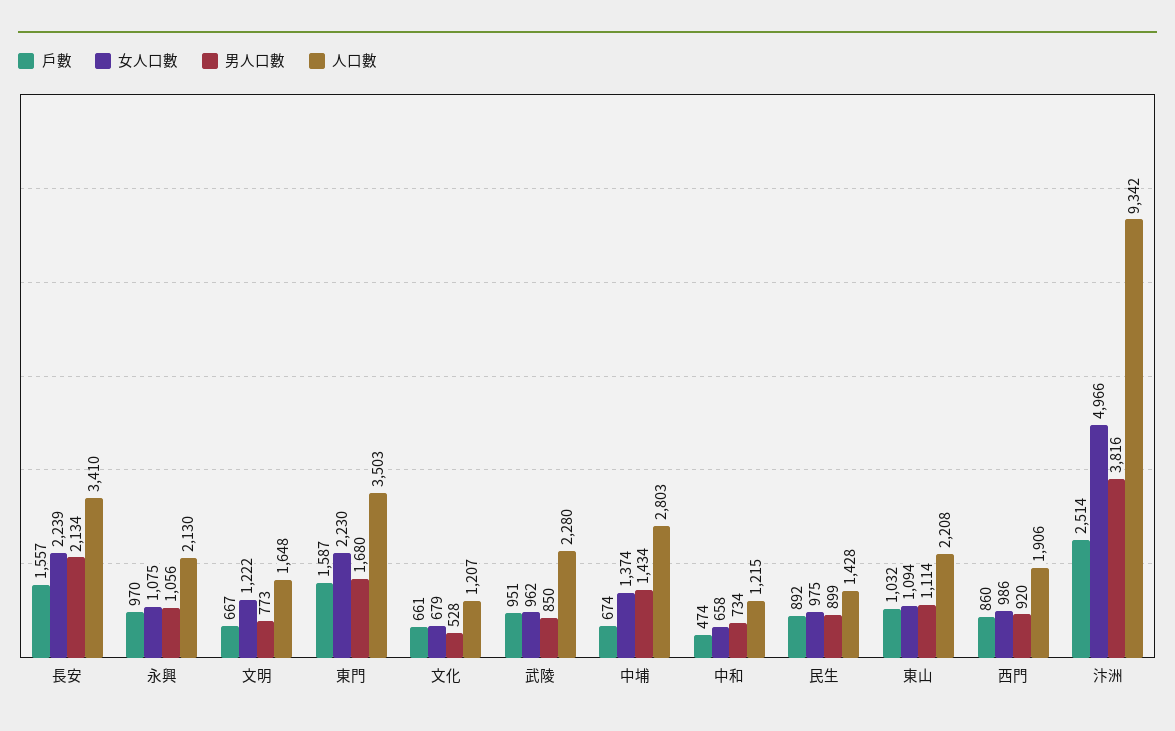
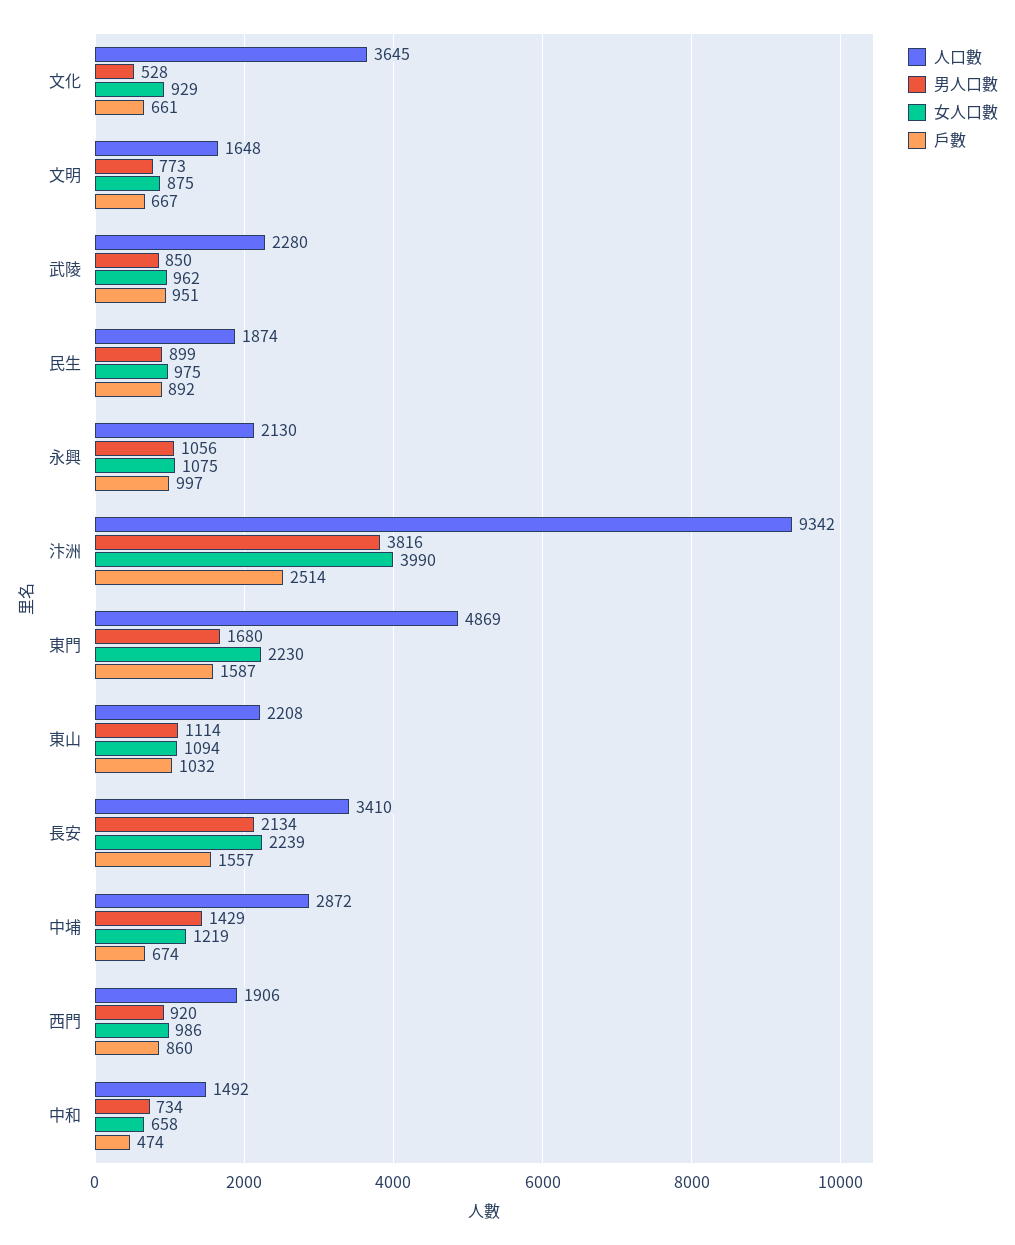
  {
    "戶數": {
      "長安": 1557,
-     "永興": 970,
+     "永興": 997,
      "文明": 667,
      "東門": 1587,
      "文化": 661,
      "武陵": 951,
      "中埔": 674,
      "中和": 474,
      "民生": 892,
      "東山": 1032,
      "西門": 860,
      "汴洲": 2514
    },
    "女人口數": {
      "長安": 2239,
      "永興": 1075,
-     "文明": 1222,
+     "文明": 875,
      "東門": 2230,
-     "文化": 679,
+     "文化": 929,
      "武陵": 962,
-     "中埔": 1374,
+     "中埔": 1219,
      "中和": 658,
      "民生": 975,
      "東山": 1094,
      "西門": 986,
-     "汴洲": 4966
+     "汴洲": 3990
    },
    "男人口數": {
      "長安": 2134,
      "永興": 1056,
      "文明": 773,
      "東門": 1680,
      "文化": 528,
      "武陵": 850,
-     "中埔": 1434,
+     "中埔": 1429,
      "中和": 734,
      "民生": 899,
      "東山": 1114,
      "西門": 920,
      "汴洲": 3816
    },
    "人口數": {
      "長安": 3410,
      "永興": 2130,
      "文明": 1648,
-     "東門": 3503,
+     "東門": 4869,
-     "文化": 1207,
+     "文化": 3645,
      "武陵": 2280,
-     "中埔": 2803,
+     "中埔": 2872,
-     "中和": 1215,
+     "中和": 1492,
-     "民生": 1428,
+     "民生": 1874,
      "東山": 2208,
      "西門": 1906,
      "汴洲": 9342
    }
  }

